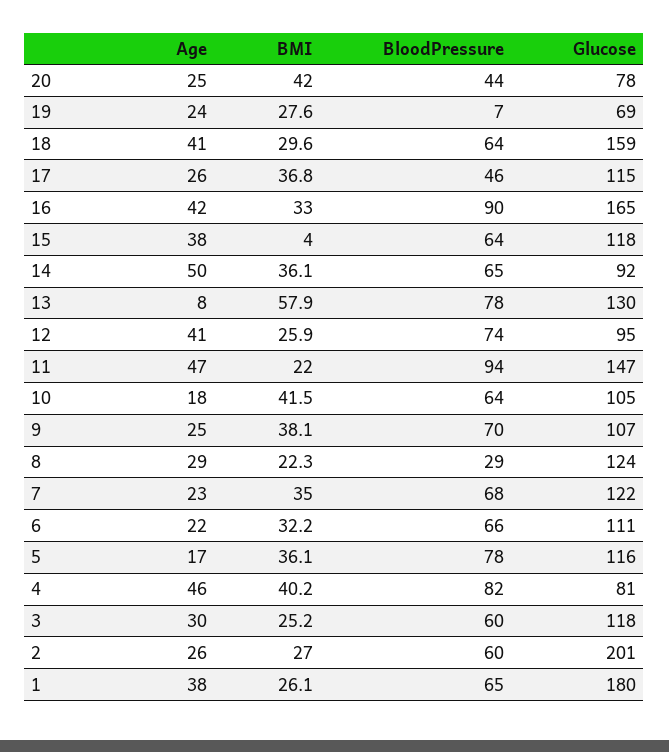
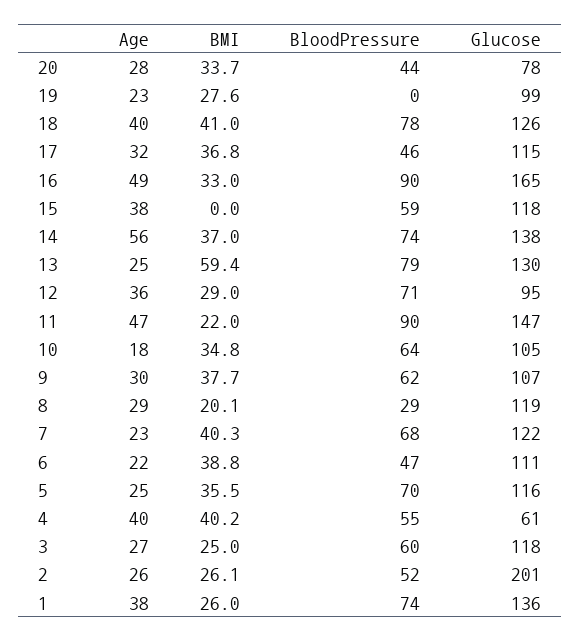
  {
    "Age": {
-     "20": 25,
+     "20": 28,
-     "19": 24,
+     "19": 23,
-     "18": 41,
+     "18": 40,
-     "17": 26,
+     "17": 32,
-     "16": 42,
+     "16": 49,
      "15": 38,
-     "14": 50,
+     "14": 56,
-     "13": 8,
+     "13": 25,
-     "12": 41,
+     "12": 36,
      "11": 47,
      "10": 18,
-     "9": 25,
+     "9": 30,
      "8": 29,
      "7": 23,
      "6": 22,
-     "5": 17,
+     "5": 25,
-     "4": 46,
+     "4": 40,
-     "3": 30,
+     "3": 27,
      "2": 26,
      "1": 38
    },
    "BMI": {
-     "20": 42,
+     "20": 33.7,
      "19": 27.6,
-     "18": 29.6,
+     "18": 41,
      "17": 36.8,
      "16": 33,
-     "15": 4,
+     "15": 0,
-     "14": 36.1,
+     "14": 37,
-     "13": 57.9,
+     "13": 59.4,
-     "12": 25.9,
+     "12": 29,
      "11": 22,
-     "10": 41.5,
+     "10": 34.8,
-     "9": 38.1,
+     "9": 37.7,
-     "8": 22.3,
+     "8": 20.1,
-     "7": 35,
+     "7": 40.3,
-     "6": 32.2,
+     "6": 38.8,
-     "5": 36.1,
+     "5": 35.5,
      "4": 40.2,
-     "3": 25.2,
+     "3": 25,
-     "2": 27,
+     "2": 26.1,
-     "1": 26.1
+     "1": 26
    },
    "BloodPressure": {
      "20": 44,
-     "19": 7,
+     "19": 0,
-     "18": 64,
+     "18": 78,
      "17": 46,
      "16": 90,
-     "15": 64,
+     "15": 59,
-     "14": 65,
+     "14": 74,
-     "13": 78,
+     "13": 79,
-     "12": 74,
+     "12": 71,
-     "11": 94,
+     "11": 90,
      "10": 64,
-     "9": 70,
+     "9": 62,
      "8": 29,
      "7": 68,
-     "6": 66,
+     "6": 47,
-     "5": 78,
+     "5": 70,
-     "4": 82,
+     "4": 55,
      "3": 60,
-     "2": 60,
+     "2": 52,
-     "1": 65
+     "1": 74
    },
    "Glucose": {
      "20": 78,
-     "19": 69,
+     "19": 99,
-     "18": 159,
+     "18": 126,
      "17": 115,
      "16": 165,
      "15": 118,
-     "14": 92,
+     "14": 138,
      "13": 130,
      "12": 95,
      "11": 147,
      "10": 105,
      "9": 107,
-     "8": 124,
+     "8": 119,
      "7": 122,
      "6": 111,
      "5": 116,
-     "4": 81,
+     "4": 61,
      "3": 118,
      "2": 201,
-     "1": 180
+     "1": 136
    }
  }

